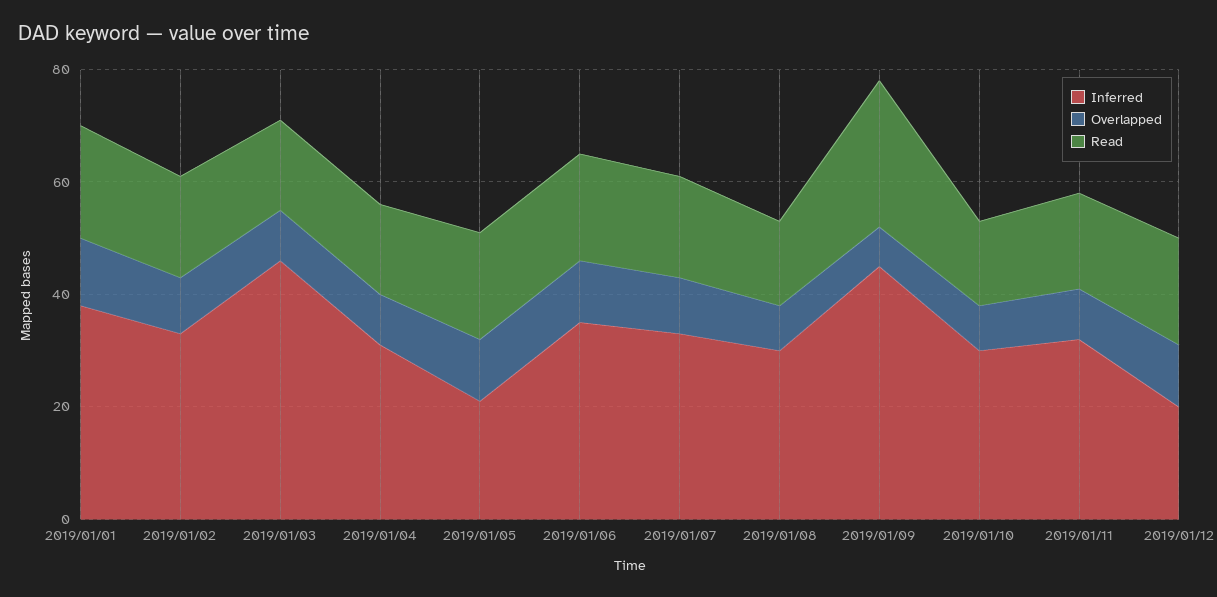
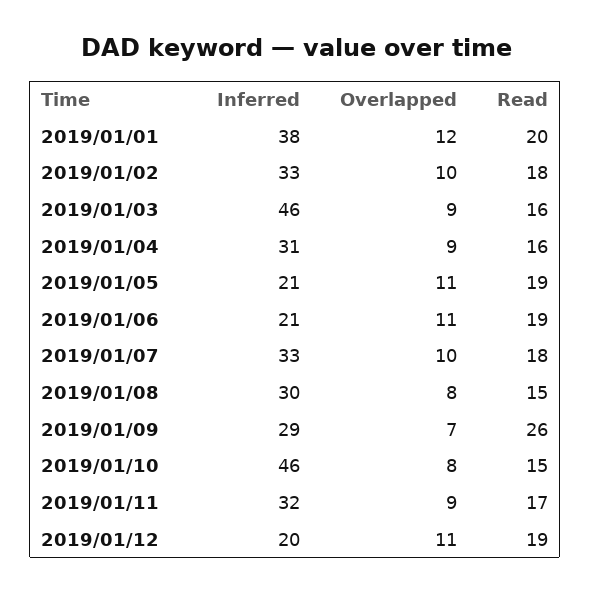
  {
    "Inferred": {
      "2019/01/01": 38,
      "2019/01/02": 33,
      "2019/01/03": 46,
      "2019/01/04": 31,
      "2019/01/05": 21,
-     "2019/01/06": 35,
+     "2019/01/06": 21,
      "2019/01/07": 33,
      "2019/01/08": 30,
-     "2019/01/09": 45,
+     "2019/01/09": 29,
-     "2019/01/10": 30,
+     "2019/01/10": 46,
      "2019/01/11": 32,
      "2019/01/12": 20
    },
    "Overlapped": {
      "2019/01/01": 12,
      "2019/01/02": 10,
      "2019/01/03": 9,
      "2019/01/04": 9,
      "2019/01/05": 11,
      "2019/01/06": 11,
      "2019/01/07": 10,
      "2019/01/08": 8,
      "2019/01/09": 7,
      "2019/01/10": 8,
      "2019/01/11": 9,
      "2019/01/12": 11
    },
    "Read": {
      "2019/01/01": 20,
      "2019/01/02": 18,
      "2019/01/03": 16,
      "2019/01/04": 16,
      "2019/01/05": 19,
      "2019/01/06": 19,
      "2019/01/07": 18,
      "2019/01/08": 15,
      "2019/01/09": 26,
      "2019/01/10": 15,
      "2019/01/11": 17,
      "2019/01/12": 19
    }
  }

